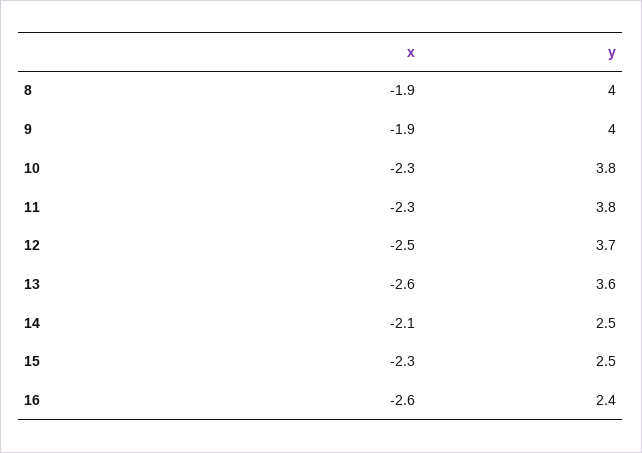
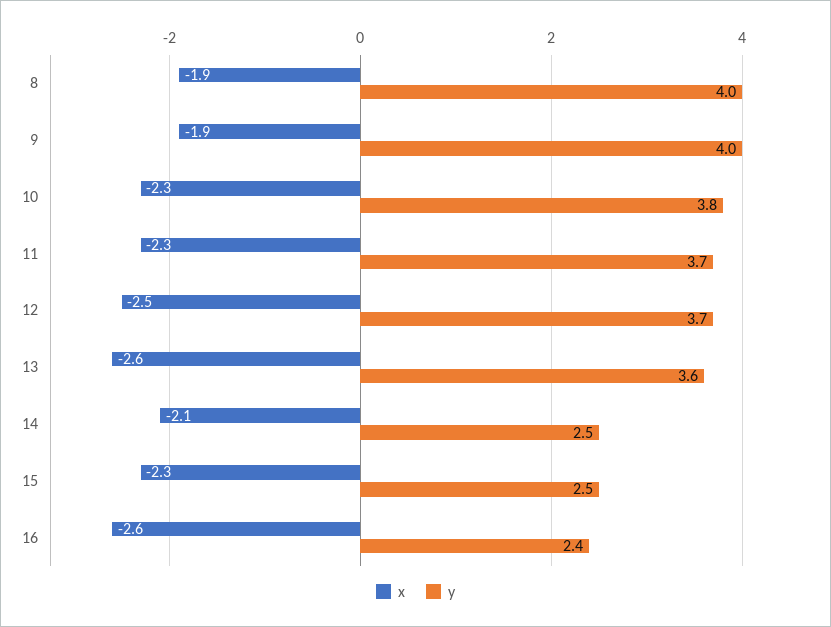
  {
    "x": {
      "8": -1.9,
      "9": -1.9,
      "10": -2.3,
      "11": -2.3,
      "12": -2.5,
      "13": -2.6,
      "14": -2.1,
      "15": -2.3,
      "16": -2.6
    },
    "y": {
      "8": 4,
      "9": 4,
      "10": 3.8,
-     "11": 3.8,
+     "11": 3.7,
      "12": 3.7,
      "13": 3.6,
      "14": 2.5,
      "15": 2.5,
      "16": 2.4
    }
  }

